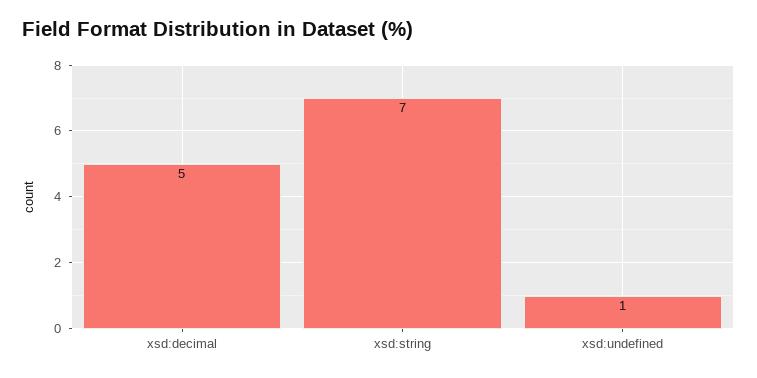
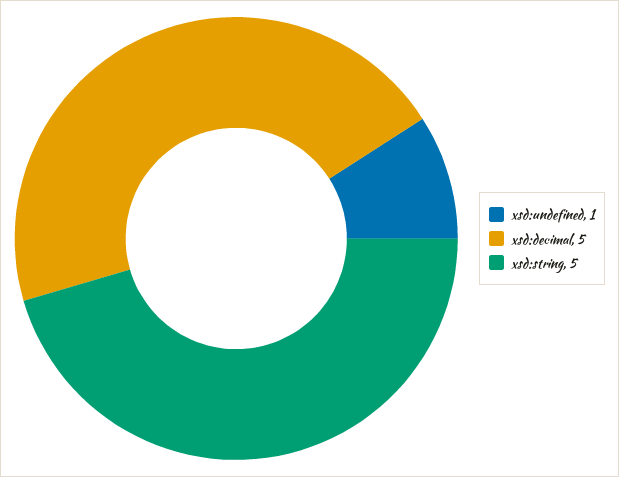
  {
    "xsd:decimal": 5,
-   "xsd:string": 7,
+   "xsd:string": 5,
    "xsd:undefined": 1
  }

